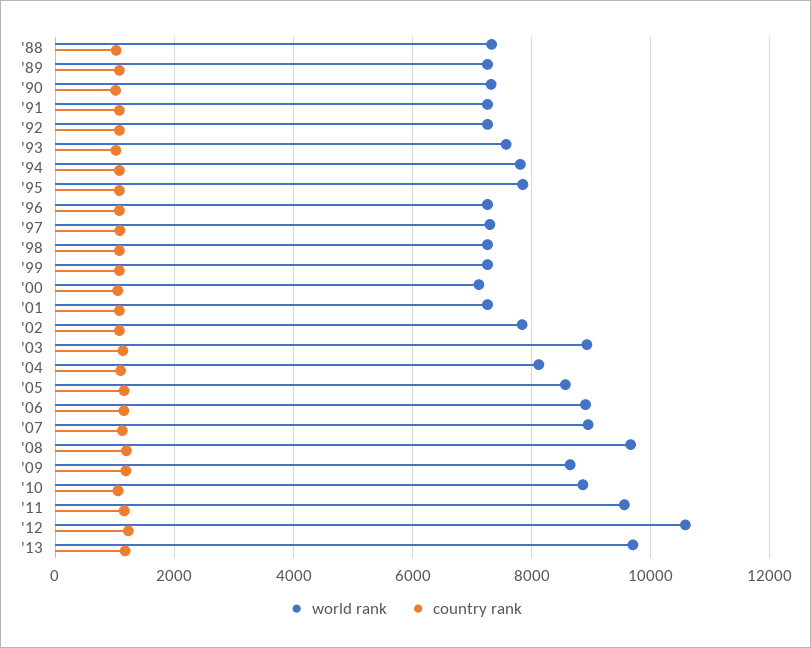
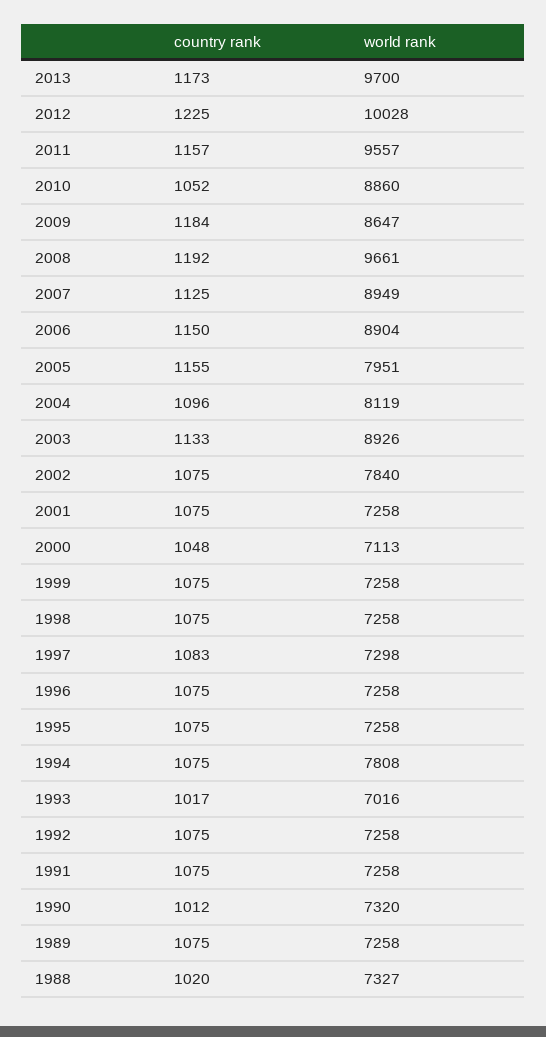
  {
    "world rank": {
      "'88": 7327,
      "'89": 7258,
      "'90": 7320,
      "'91": 7258,
      "'92": 7258,
-     "'93": 7600,
+     "'93": 7016,
      "'94": 7808,
-     "'95": 7800,
+     "'95": 7258,
      "'96": 7258,
      "'97": 7298,
      "'98": 7258,
      "'99": 7258,
      "'00": 7113,
      "'01": 7258,
      "'02": 7840,
      "'03": 8926,
      "'04": 8119,
-     "'05": 8600,
+     "'05": 7951,
      "'06": 8904,
      "'07": 8949,
      "'08": 9661,
      "'09": 8647,
      "'10": 8860,
      "'11": 9557,
-     "'12": 10600,
+     "'12": 10028,
      "'13": 9700
    },
    "country rank": {
      "'88": 1020,
      "'89": 1075,
      "'90": 1012,
      "'91": 1075,
      "'92": 1075,
      "'93": 1017,
      "'94": 1075,
      "'95": 1075,
      "'96": 1075,
      "'97": 1083,
      "'98": 1075,
      "'99": 1075,
      "'00": 1048,
      "'01": 1075,
      "'02": 1075,
      "'03": 1133,
      "'04": 1096,
      "'05": 1155,
      "'06": 1150,
      "'07": 1125,
      "'08": 1192,
      "'09": 1184,
      "'10": 1052,
      "'11": 1157,
      "'12": 1225,
      "'13": 1173
    }
  }

